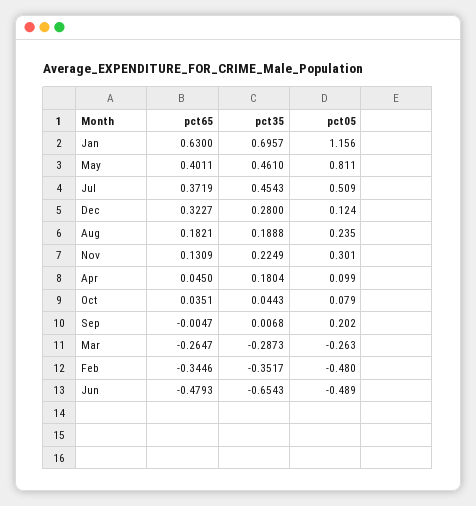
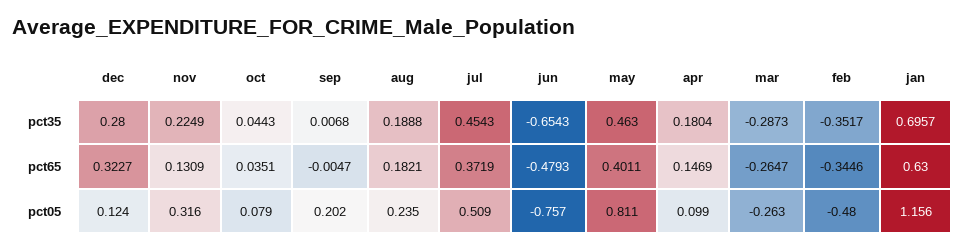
  {
    "pct65": {
      "Jan": 0.63,
      "May": 0.4011,
      "Jul": 0.3719,
      "Dec": 0.3227,
      "Aug": 0.1821,
      "Nov": 0.1309,
-     "Apr": 0.045,
+     "Apr": 0.1469,
      "Oct": 0.0351,
      "Sep": -0.0047,
      "Mar": -0.2647,
      "Feb": -0.3446,
      "Jun": -0.4793
    },
    "pct35": {
      "Jan": 0.6957,
-     "May": 0.461,
+     "May": 0.463,
      "Jul": 0.4543,
      "Dec": 0.28,
      "Aug": 0.1888,
      "Nov": 0.2249,
      "Apr": 0.1804,
      "Oct": 0.0443,
      "Sep": 0.0068,
      "Mar": -0.2873,
      "Feb": -0.3517,
      "Jun": -0.6543
    },
    "pct05": {
      "Jan": 1.156,
      "May": 0.811,
      "Jul": 0.509,
      "Dec": 0.124,
      "Aug": 0.235,
-     "Nov": 0.301,
+     "Nov": 0.316,
      "Apr": 0.099,
      "Oct": 0.079,
      "Sep": 0.202,
      "Mar": -0.263,
      "Feb": -0.48,
-     "Jun": -0.489
+     "Jun": -0.757
    }
  }

